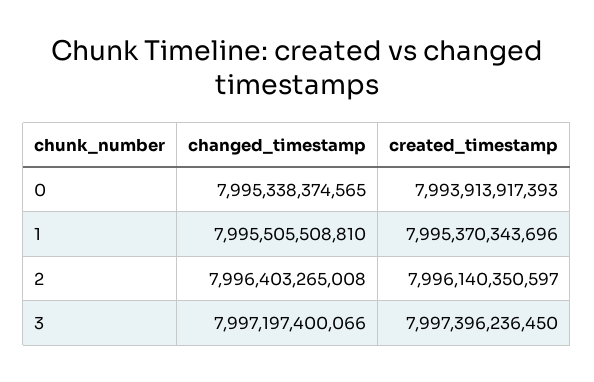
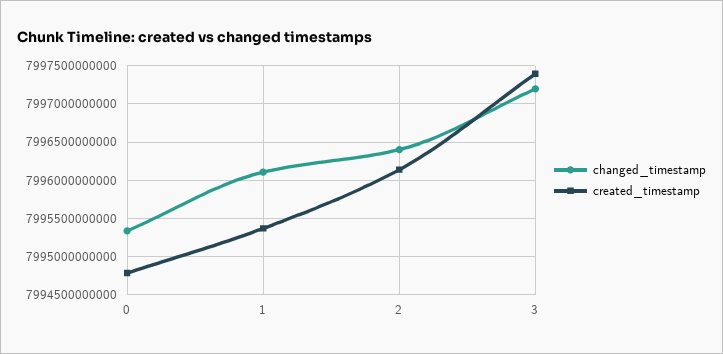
  {
    "changed_timestamp": {
      "0": 7995338374565,
-     "1": 7995505508810,
+     "1": 7996100000000,
      "2": 7996403265008,
      "3": 7997197400066
    },
    "created_timestamp": {
-     "0": 7993913917393,
+     "0": 7994800000000,
      "1": 7995370343696,
      "2": 7996140350597,
      "3": 7997396236450
    }
  }

